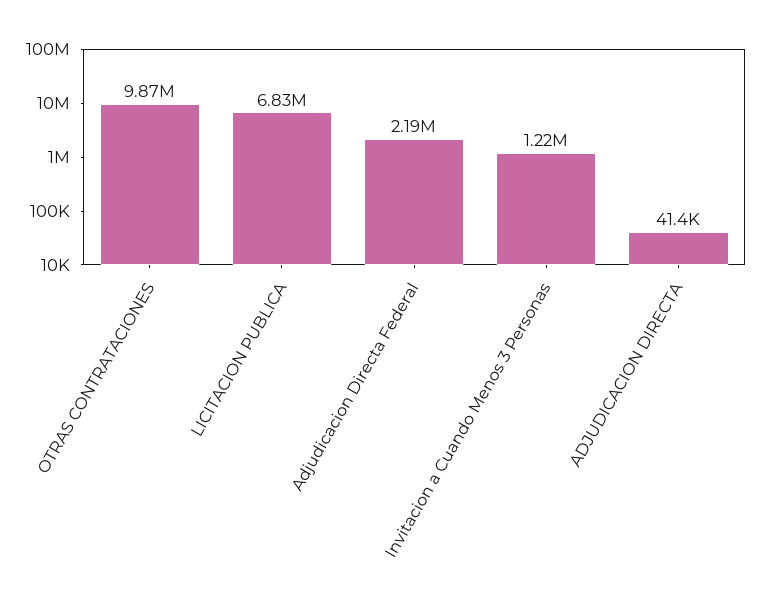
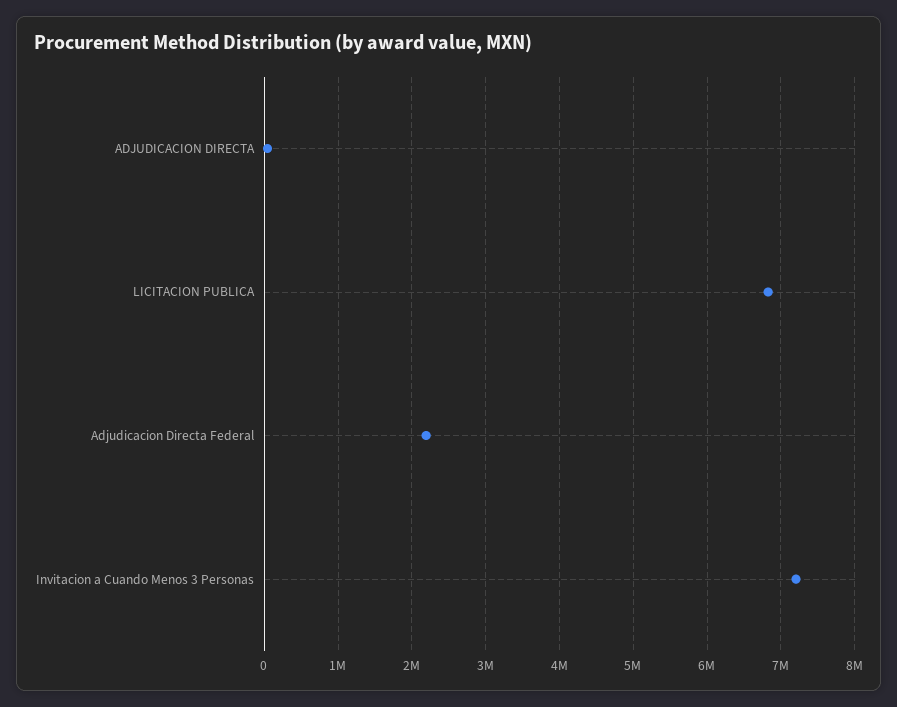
  {
-   "OTRAS CONTRATACIONES": 9870000,
    "LICITACION PUBLICA": 6830000,
    "Adjudicacion Directa Federal": 2190000,
-   "Invitacion a Cuando Menos 3 Personas": 1220000,
+   "Invitacion a Cuando Menos 3 Personas": 7200000,
    "ADJUDICACION DIRECTA": 41400
  }

